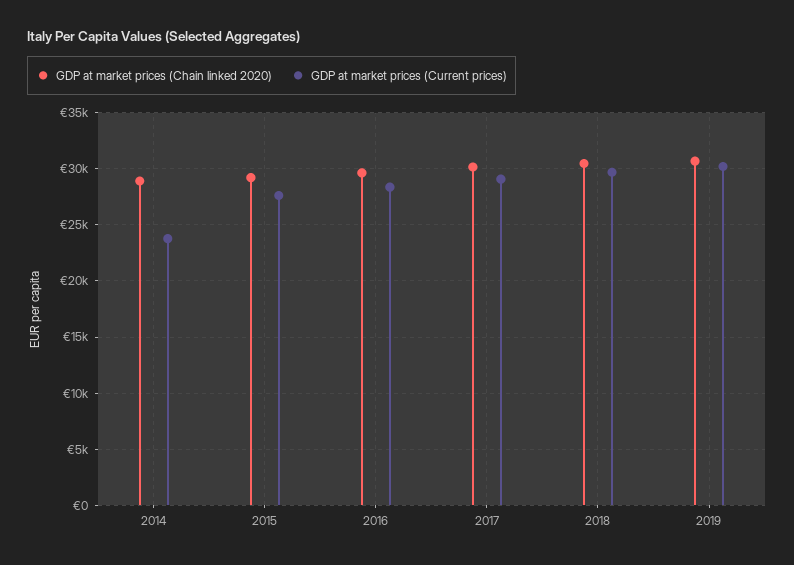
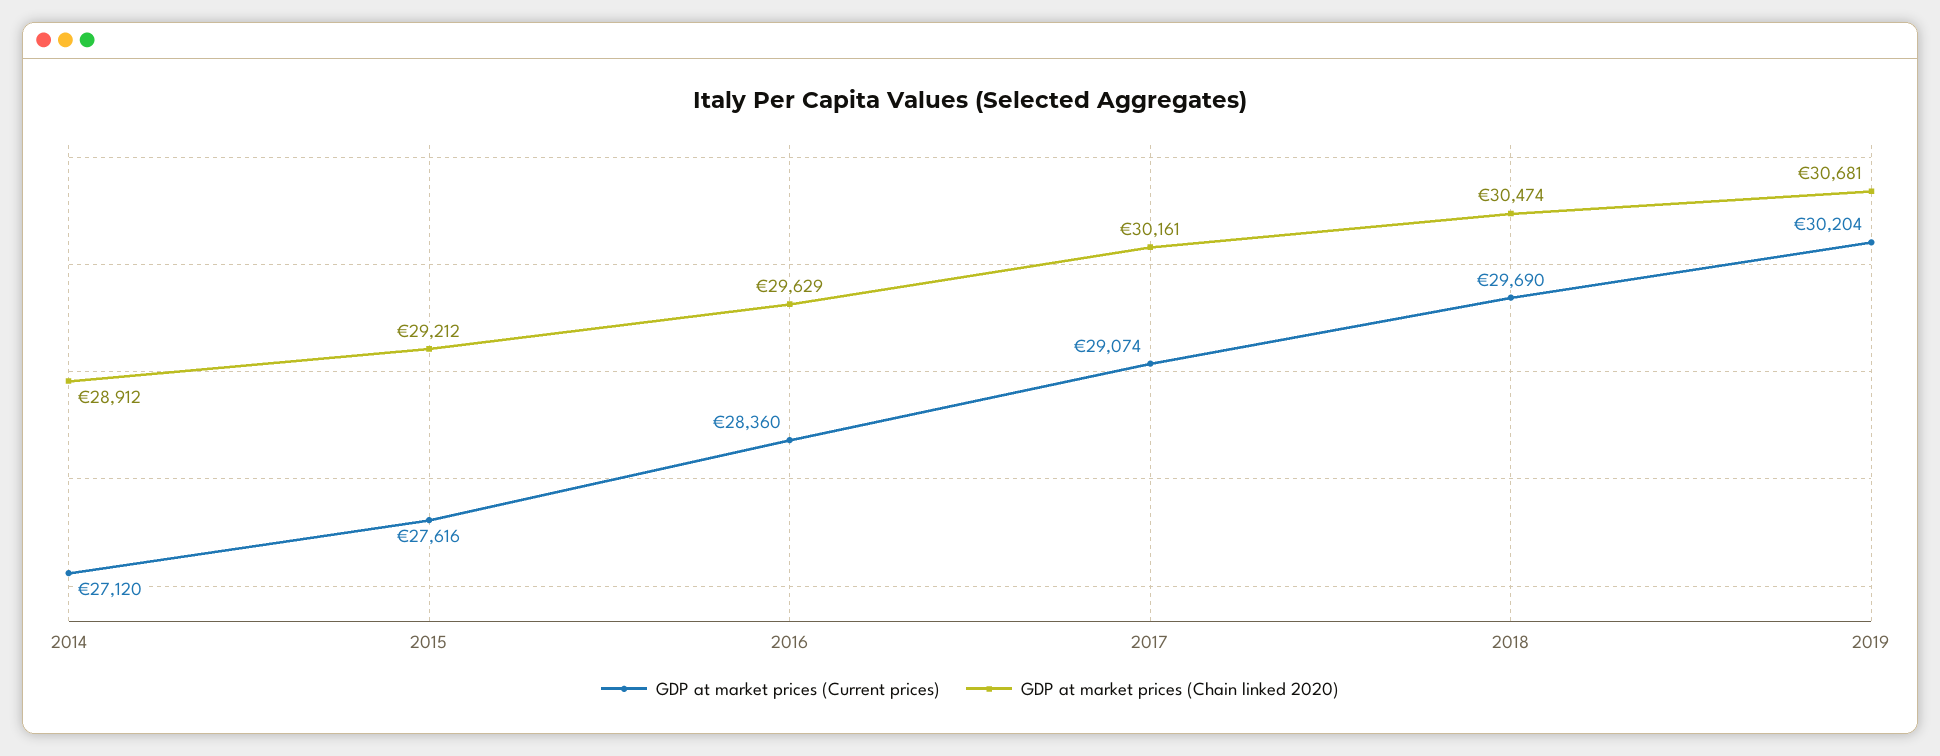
  {
    "GDP at market prices (Chain linked 2020)": {
      "2014": 28912,
      "2015": 29212,
      "2016": 29629,
      "2017": 30161,
      "2018": 30474,
      "2019": 30681
    },
    "GDP at market prices (Current prices)": {
-     "2014": 24000,
+     "2014": 27120,
      "2015": 27616,
      "2016": 28360,
      "2017": 29074,
      "2018": 29690,
      "2019": 30204
    }
  }

